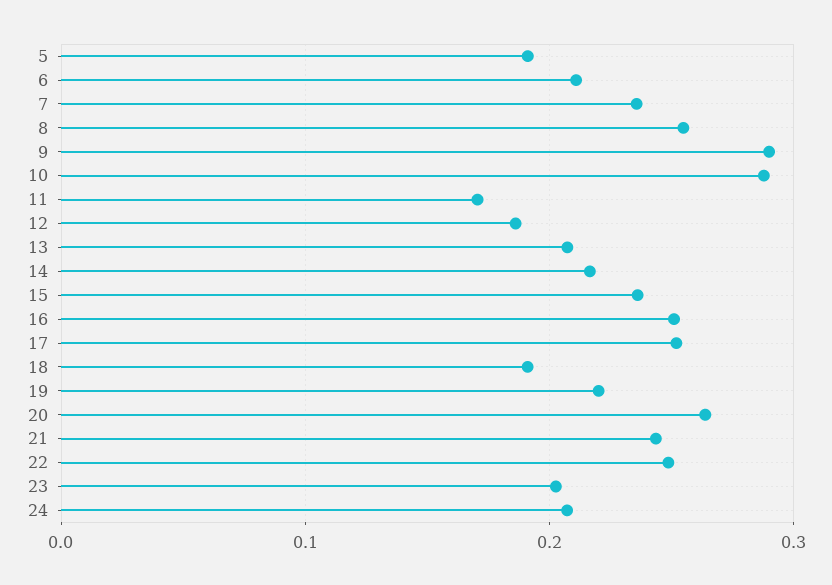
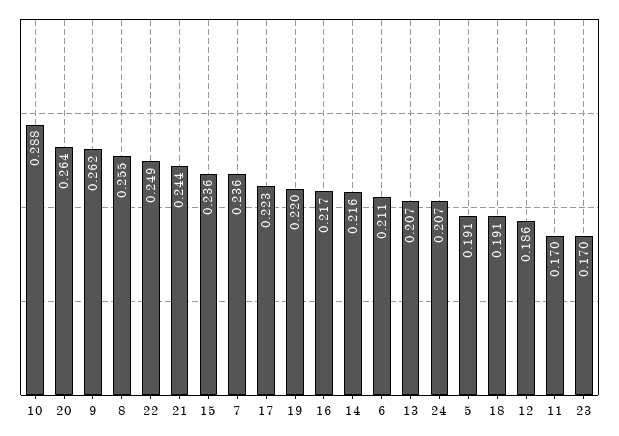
  {
    "5": 0.191,
    "6": 0.211,
    "7": 0.236,
    "8": 0.255,
-   "9": 0.29,
+   "9": 0.262,
    "10": 0.288,
    "11": 0.17,
    "12": 0.186,
    "13": 0.207,
    "14": 0.216,
    "15": 0.236,
-   "16": 0.25,
+   "16": 0.217,
-   "17": 0.25,
+   "17": 0.223,
    "18": 0.191,
    "19": 0.22,
    "20": 0.264,
    "21": 0.244,
    "22": 0.249,
-   "23": 0.2,
+   "23": 0.17,
    "24": 0.207
  }

